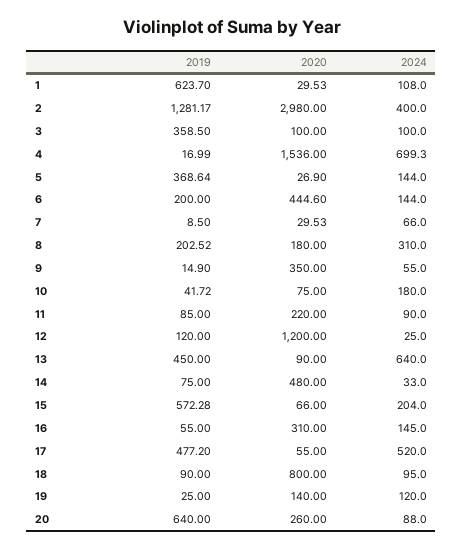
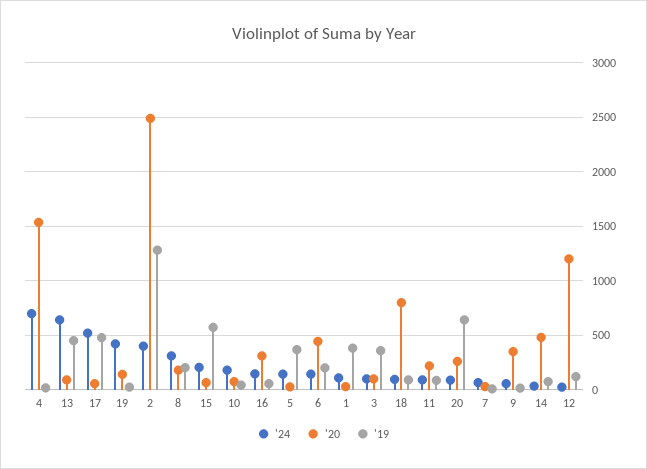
  {
    "2019": {
-     "1": 623.7,
+     "1": 400,
      "2": 1281.17,
      "3": 358.5,
      "4": 16.99,
      "5": 368.64,
      "6": 200,
      "7": 8.5,
      "8": 202.52,
      "9": 14.9,
      "10": 41.72,
      "11": 85,
      "12": 120,
      "13": 450,
      "14": 75,
      "15": 572.28,
      "16": 55,
      "17": 477.2,
      "18": 90,
      "19": 25,
      "20": 640
    },
    "2020": {
      "1": 29.53,
-     "2": 2980,
+     "2": 2500,
      "3": 100,
      "4": 1536,
      "5": 26.9,
      "6": 444.6,
      "7": 29.53,
      "8": 180,
      "9": 350,
      "10": 75,
      "11": 220,
      "12": 1200,
      "13": 90,
      "14": 480,
      "15": 66,
      "16": 310,
      "17": 55,
      "18": 800,
      "19": 140,
      "20": 260
    },
    "2024": {
      "1": 108,
      "2": 400,
      "3": 100,
      "4": 699.3,
      "5": 144,
      "6": 144,
      "7": 66,
      "8": 310,
      "9": 55,
      "10": 180,
      "11": 90,
      "12": 25,
      "13": 640,
      "14": 33,
      "15": 204,
      "16": 145,
      "17": 520,
      "18": 95,
-     "19": 120,
+     "19": 400,
      "20": 88
    }
  }

